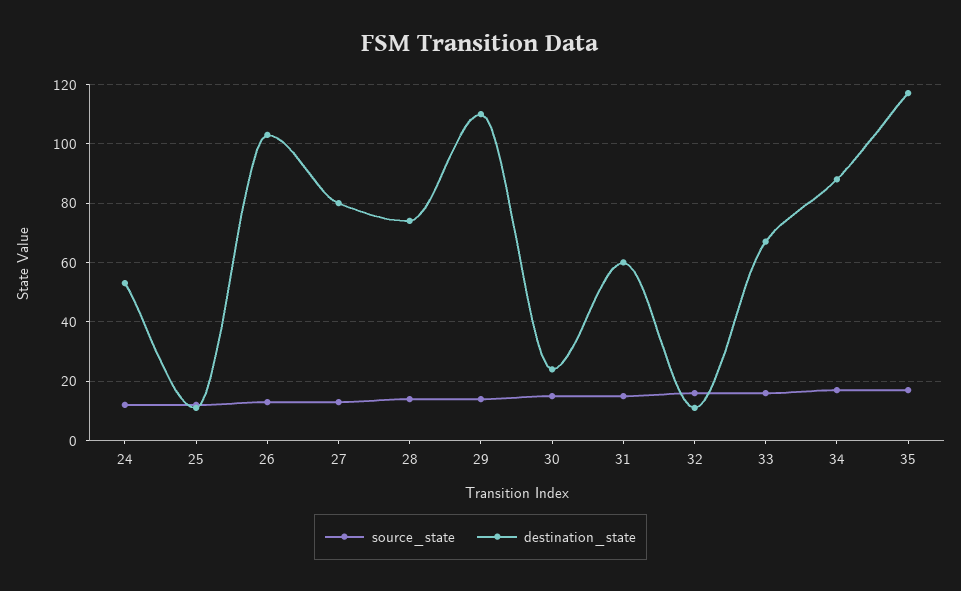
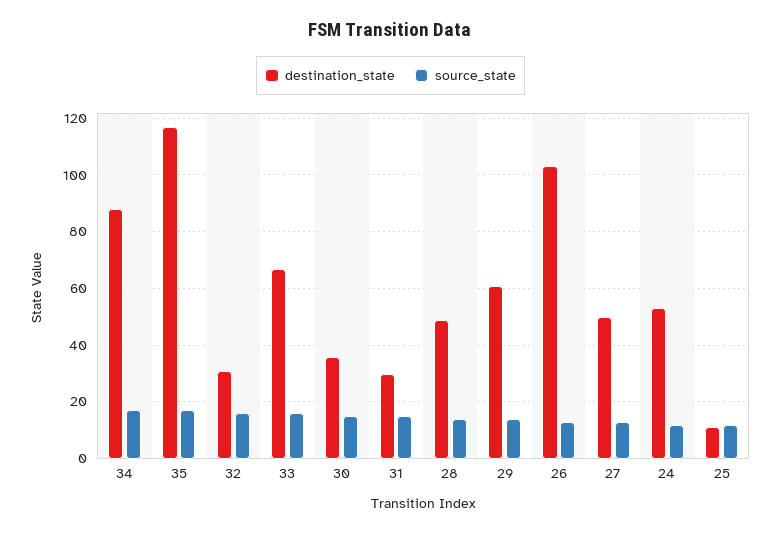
  {
    "source_state": {
      "24": 10,
      "25": 10,
      "26": 15,
      "27": 15,
      "28": 15,
      "29": 15,
      "30": 15,
      "31": 15,
      "32": 15,
      "33": 15,
      "34": 15,
      "35": 15
    },
    "destination_state": {
      "24": 55,
      "25": 10,
      "26": 105,
-     "27": 80,
+     "27": 50,
-     "28": 75,
+     "28": 50,
-     "29": 110,
+     "29": 60,
-     "30": 25,
+     "30": 35,
-     "31": 60,
+     "31": 30,
-     "32": 10,
+     "32": 30,
      "33": 65,
      "34": 90,
      "35": 115
    }
  }

